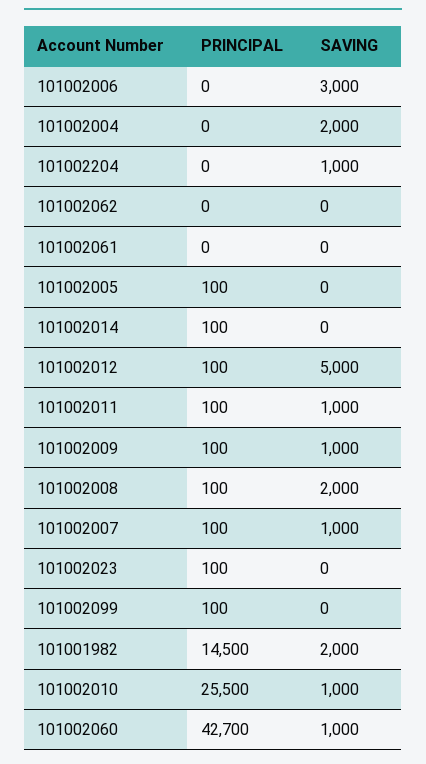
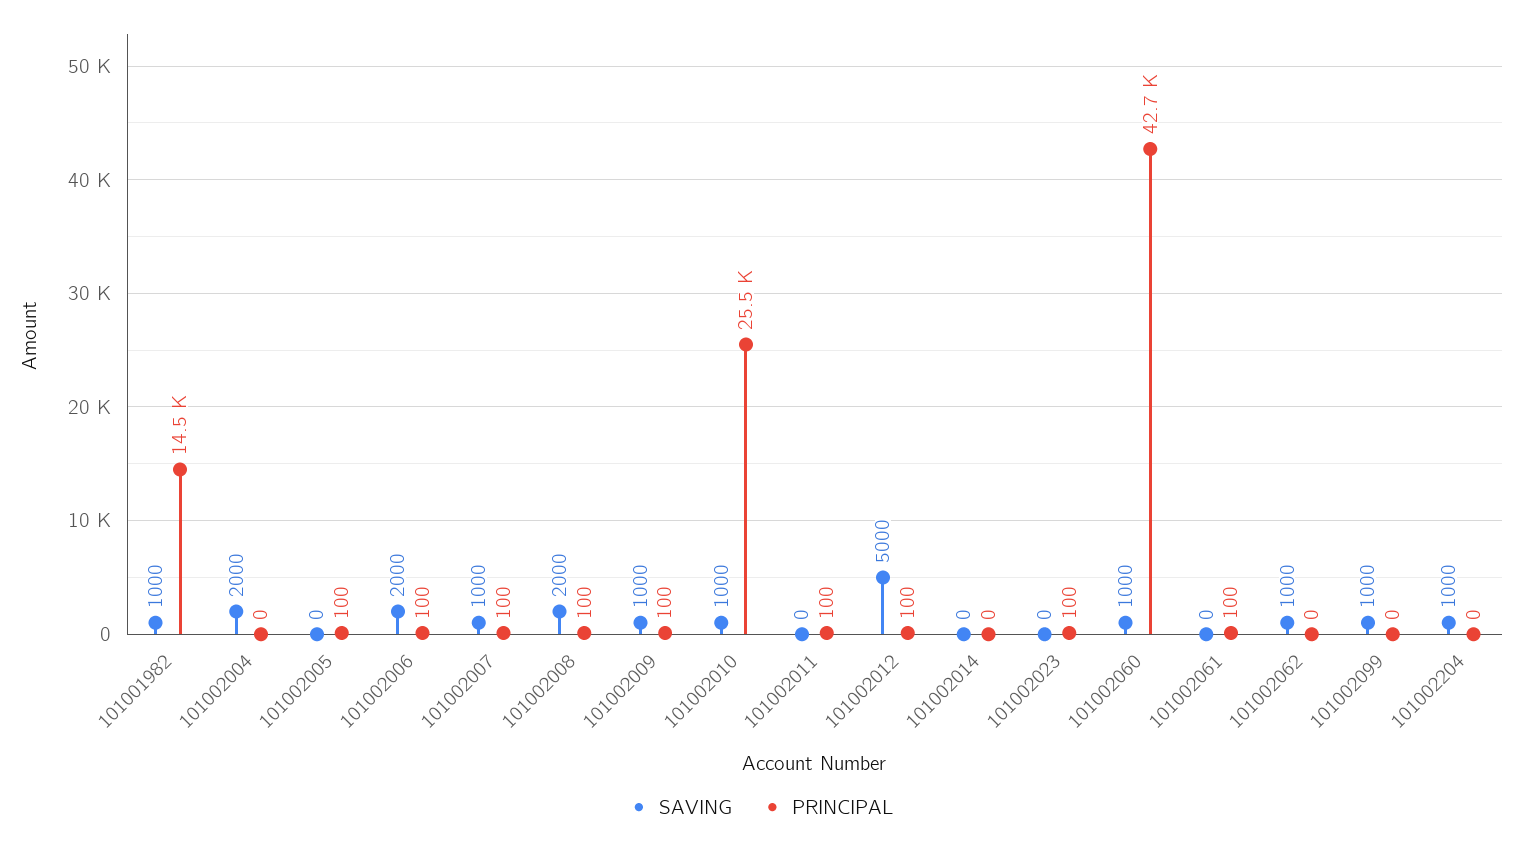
  {
    "PRINCIPAL": {
-     "101002006": 0,
+     "101002006": 100,
      "101002004": 0,
      "101002204": 0,
      "101002062": 0,
-     "101002061": 0,
+     "101002061": 100,
      "101002005": 100,
-     "101002014": 100,
+     "101002014": 0,
      "101002012": 100,
      "101002011": 100,
      "101002009": 100,
      "101002008": 100,
      "101002007": 100,
      "101002023": 100,
-     "101002099": 100,
+     "101002099": 0,
      "101001982": 14500,
      "101002010": 25500,
      "101002060": 42700
    },
    "SAVING": {
-     "101002006": 3000,
+     "101002006": 2000,
      "101002004": 2000,
      "101002204": 1000,
-     "101002062": 0,
+     "101002062": 1000,
      "101002061": 0,
      "101002005": 0,
      "101002014": 0,
      "101002012": 5000,
-     "101002011": 1000,
+     "101002011": 0,
      "101002009": 1000,
      "101002008": 2000,
      "101002007": 1000,
      "101002023": 0,
-     "101002099": 0,
+     "101002099": 1000,
-     "101001982": 2000,
+     "101001982": 1000,
      "101002010": 1000,
      "101002060": 1000
    }
  }

